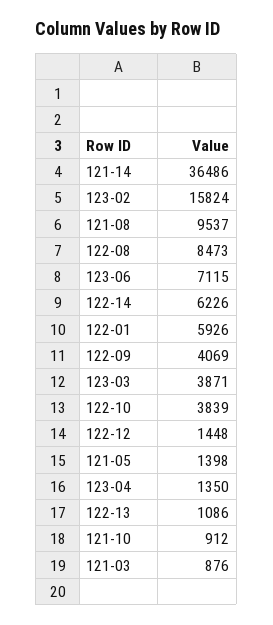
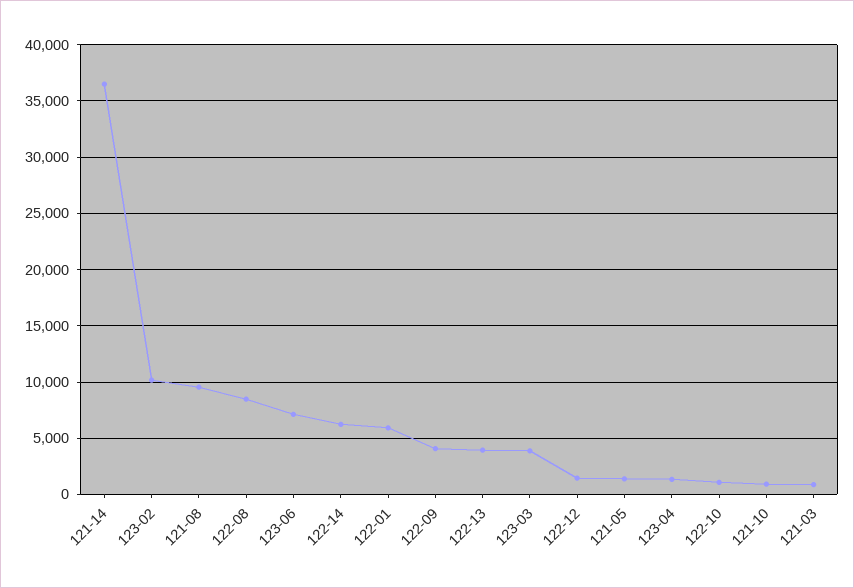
  {
    "121-14": 36486,
-   "123-02": 15824,
+   "123-02": 10000,
    "121-08": 9537,
    "122-08": 8473,
    "123-06": 7115,
    "122-14": 6226,
    "122-01": 5926,
    "122-09": 4069,
    "123-03": 3871,
-   "122-10": 3839,
+   "122-10": 1000,
    "122-12": 1448,
    "121-05": 1398,
    "123-04": 1350,
-   "122-13": 1086,
+   "122-13": 4000,
    "121-10": 912,
    "121-03": 876
  }

